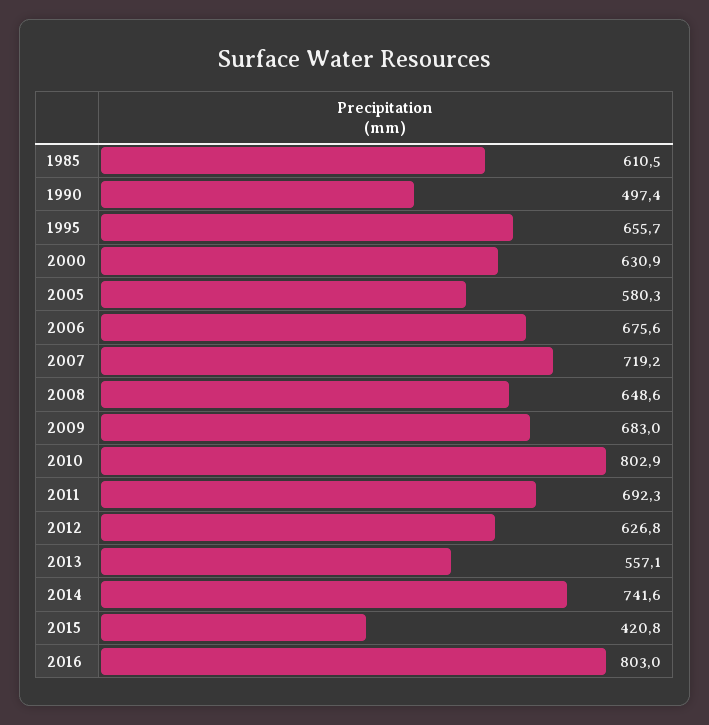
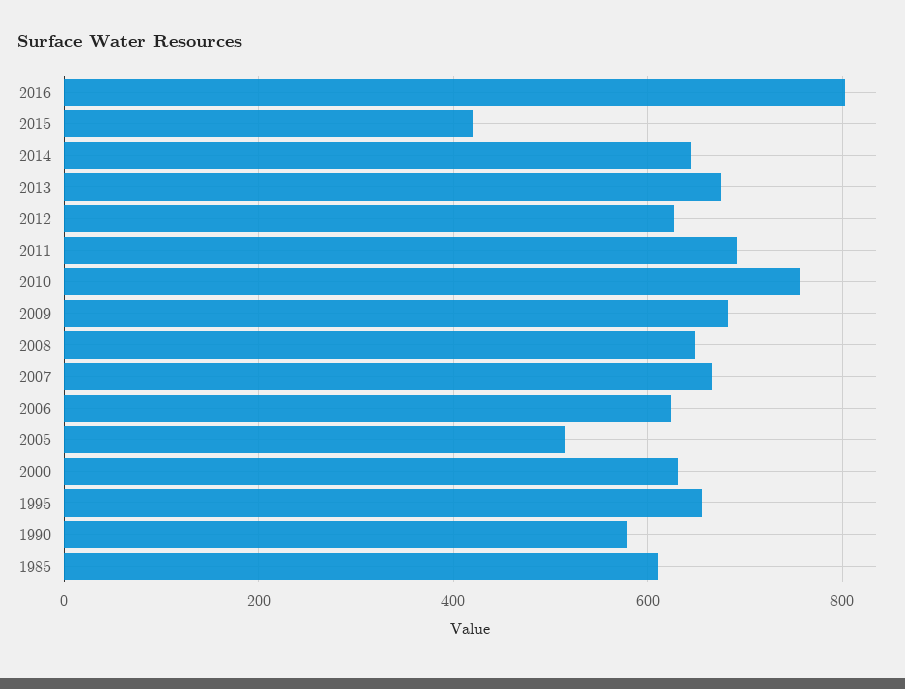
  {
    "1985": 610.5,
-   "1990": 497.4,
+   "1990": 580,
    "1995": 655.7,
    "2000": 630.9,
-   "2005": 580.3,
+   "2005": 520,
-   "2006": 675.6,
+   "2006": 620,
-   "2007": 719.2,
+   "2007": 660,
    "2008": 648.6,
    "2009": 683,
-   "2010": 802.9,
+   "2010": 760,
    "2011": 692.3,
    "2012": 626.8,
-   "2013": 557.1,
+   "2013": 680,
-   "2014": 741.6,
+   "2014": 640,
    "2015": 420.8,
    "2016": 803
  }

